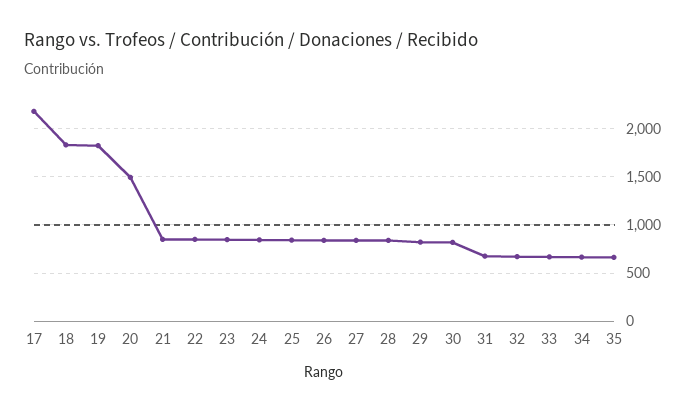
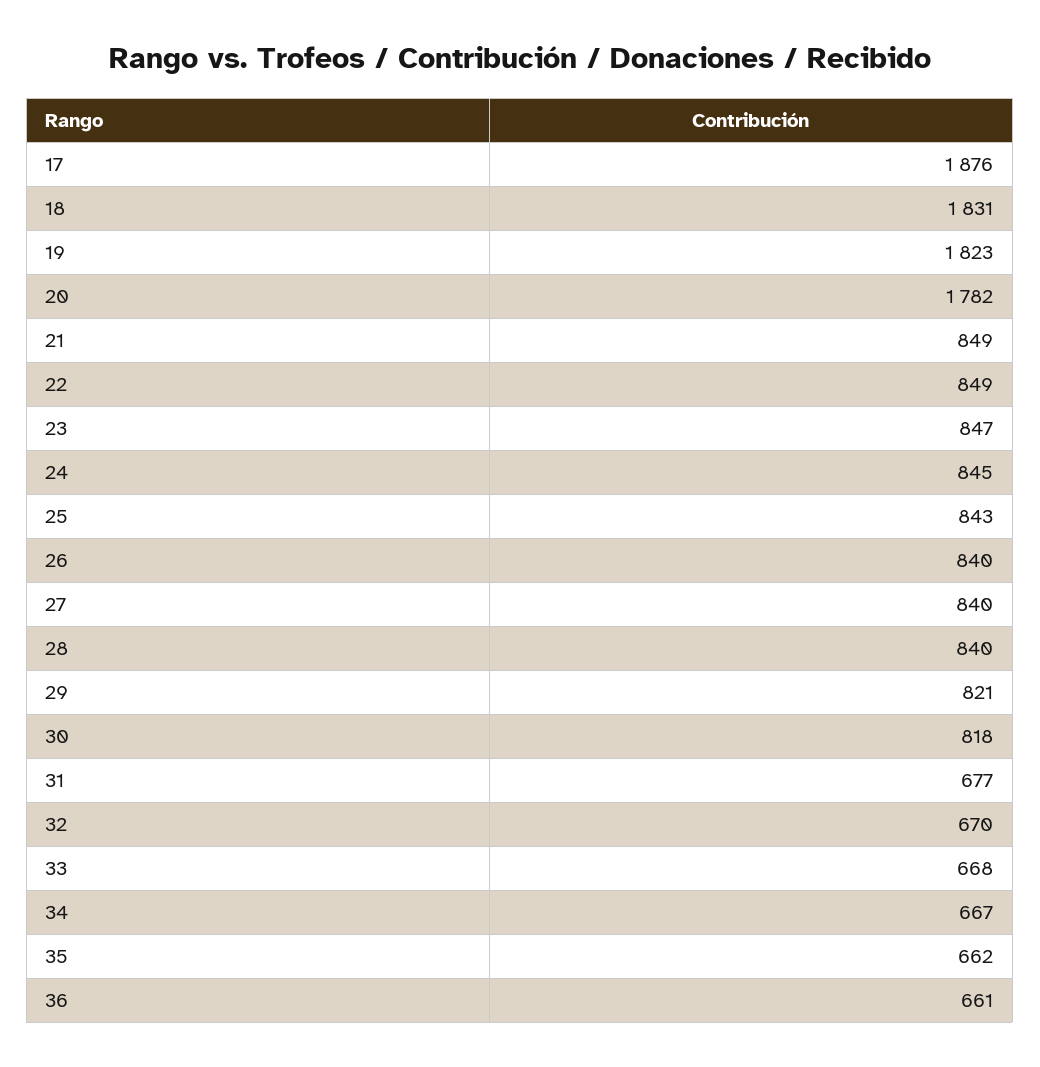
  {
-   "17": 2200,
+   "17": 1876,
    "18": 1831,
    "19": 1823,
-   "20": 1500,
+   "20": 1782,
    "21": 849,
    "22": 849,
    "23": 847,
    "24": 845,
    "25": 843,
    "26": 840,
    "27": 840,
    "28": 840,
    "29": 821,
    "30": 818,
    "31": 677,
    "32": 670,
    "33": 668,
    "34": 667,
-   "35": 662
+   "35": 662,
+   "36": 661
  }

